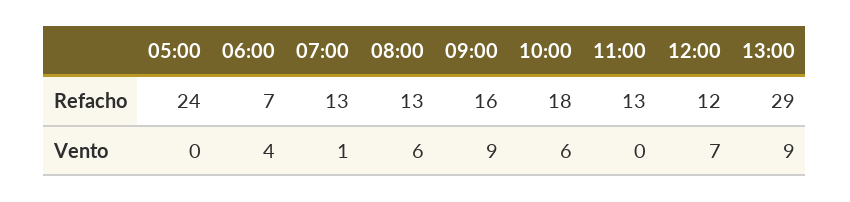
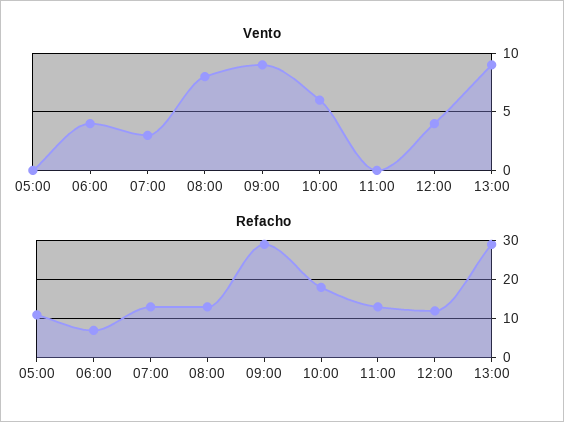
  {
    "Refacho": {
-     "05:00": 24,
+     "05:00": 10,
      "06:00": 7,
      "07:00": 13,
      "08:00": 13,
-     "09:00": 16,
+     "09:00": 30,
      "10:00": 18,
      "11:00": 13,
      "12:00": 12,
      "13:00": 29
    },
    "Vento": {
      "05:00": 0,
      "06:00": 4,
-     "07:00": 1,
+     "07:00": 3,
-     "08:00": 6,
+     "08:00": 8,
      "09:00": 9,
      "10:00": 6,
      "11:00": 0,
-     "12:00": 7,
+     "12:00": 4,
      "13:00": 9
    }
  }

